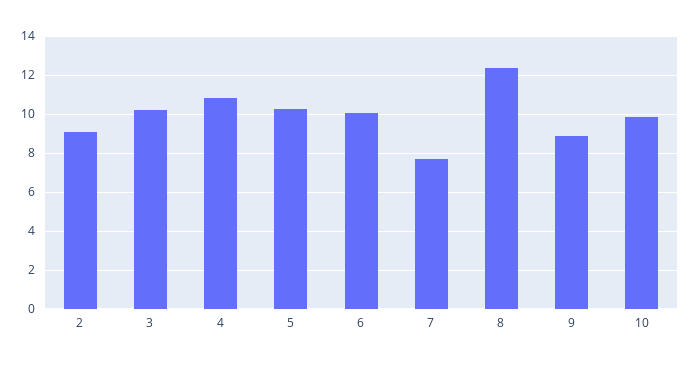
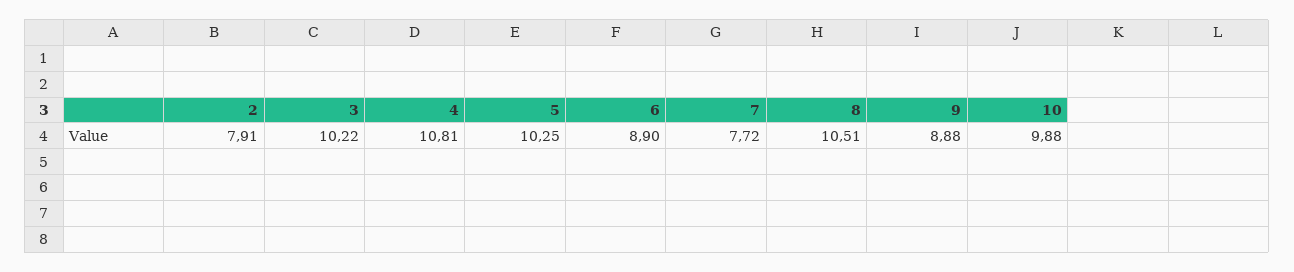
  {
-   "2": 9,
+   "2": 7.91,
    "3": 10.22,
    "4": 10.81,
    "5": 10.25,
-   "6": 10,
+   "6": 8.9,
    "7": 7.72,
-   "8": 12.5,
+   "8": 10.51,
    "9": 8.88,
    "10": 9.88
  }

